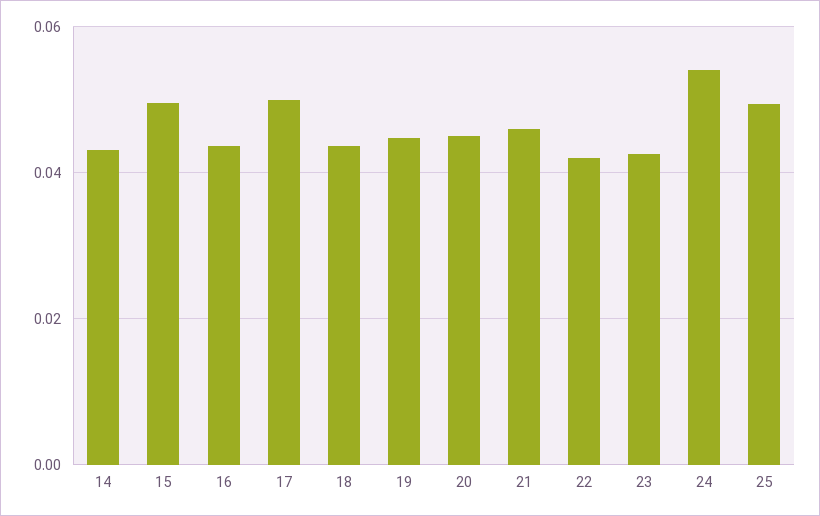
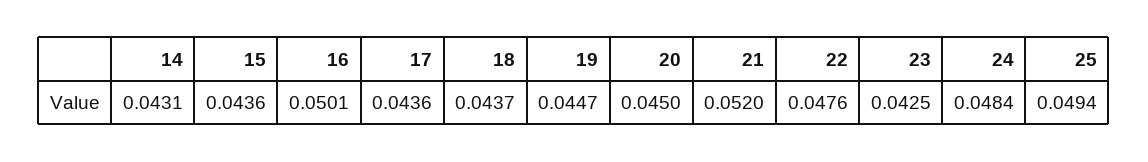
  {
    "14": 0.0431,
-   "15": 0.05,
+   "15": 0.0436,
-   "16": 0.044,
+   "16": 0.0501,
-   "17": 0.05,
+   "17": 0.0436,
    "18": 0.0437,
    "19": 0.0447,
    "20": 0.045,
-   "21": 0.046,
+   "21": 0.052,
-   "22": 0.042,
+   "22": 0.0476,
    "23": 0.0425,
-   "24": 0.054,
+   "24": 0.0484,
    "25": 0.0494
  }

